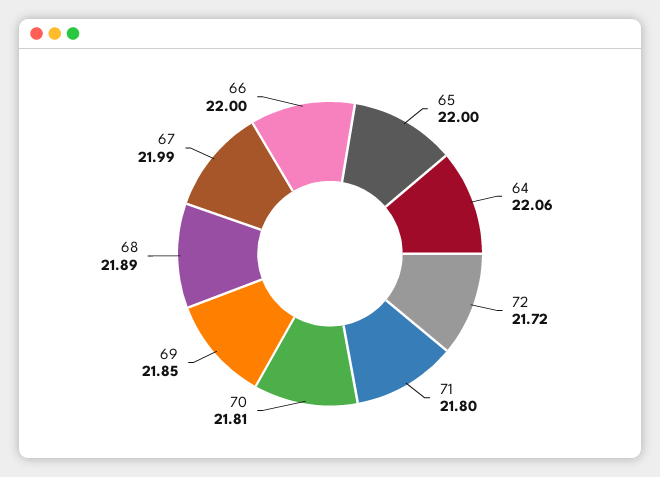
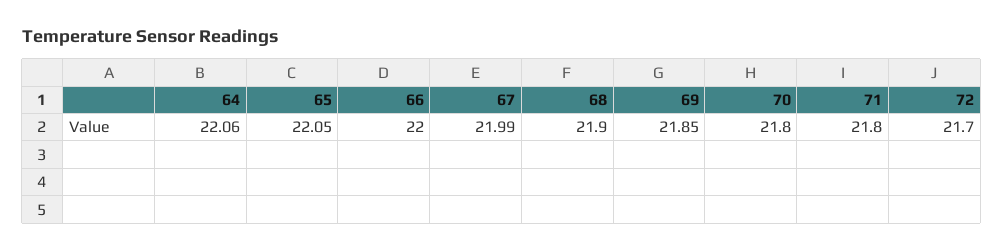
  {
-   "65": 22,
+   "65": 22.05,
    "64": 22.06,
-   "72": 21.72,
+   "72": 21.7,
    "71": 21.8,
-   "70": 21.81,
+   "70": 21.8,
    "69": 21.85,
-   "68": 21.89,
+   "68": 21.9,
    "67": 21.99,
    "66": 22
  }

